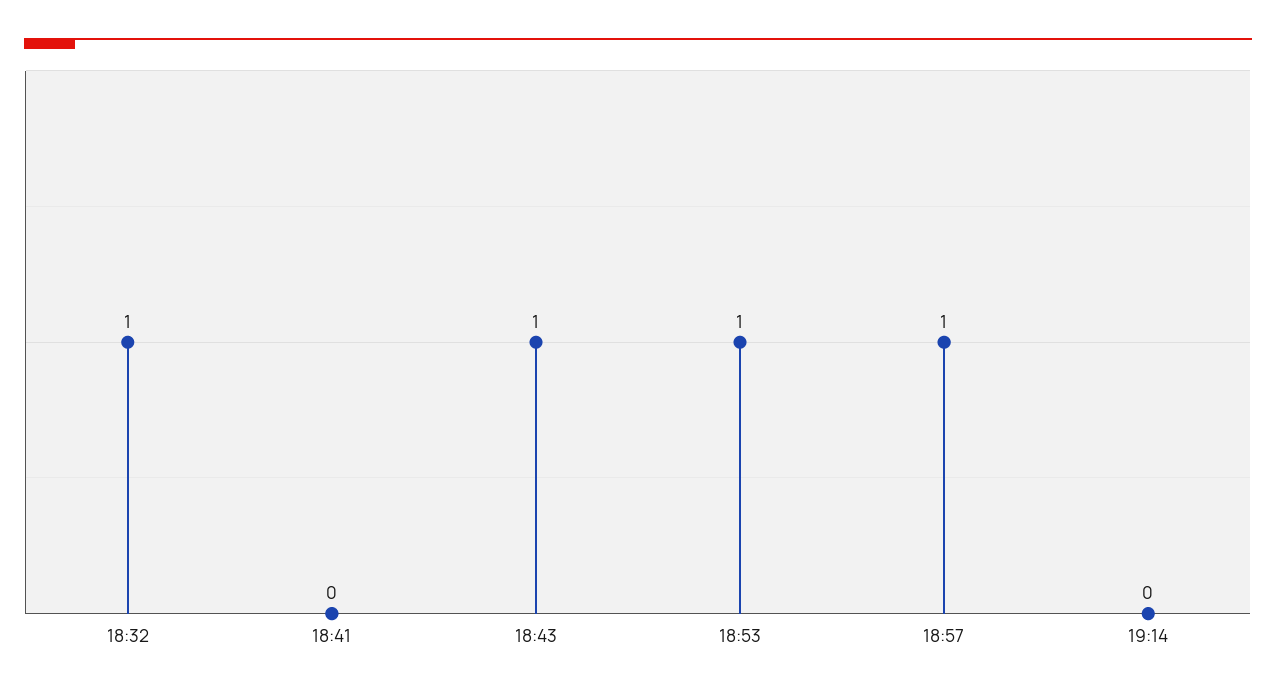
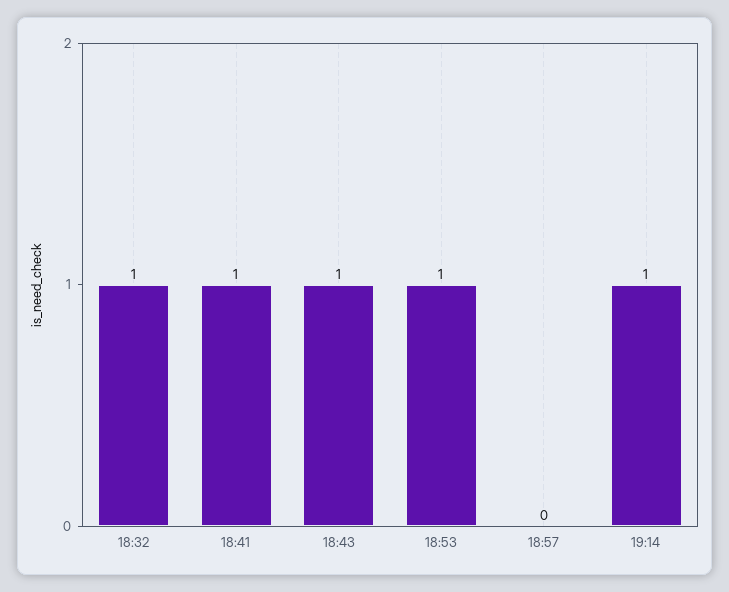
  {
    "18:32": 1,
-   "18:41": 0,
+   "18:41": 1,
    "18:43": 1,
    "18:53": 1,
-   "18:57": 1,
+   "18:57": 0,
-   "19:14": 0
+   "19:14": 1
  }

